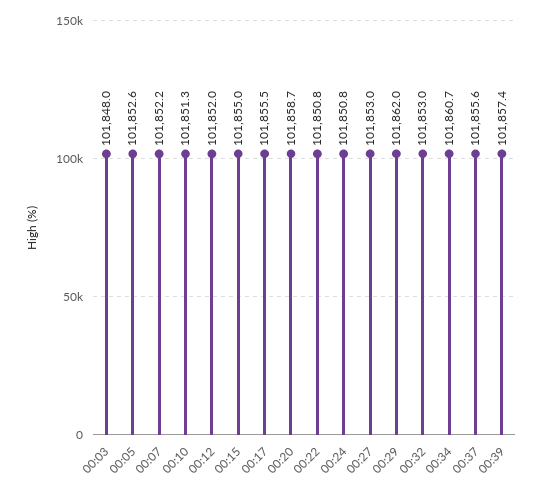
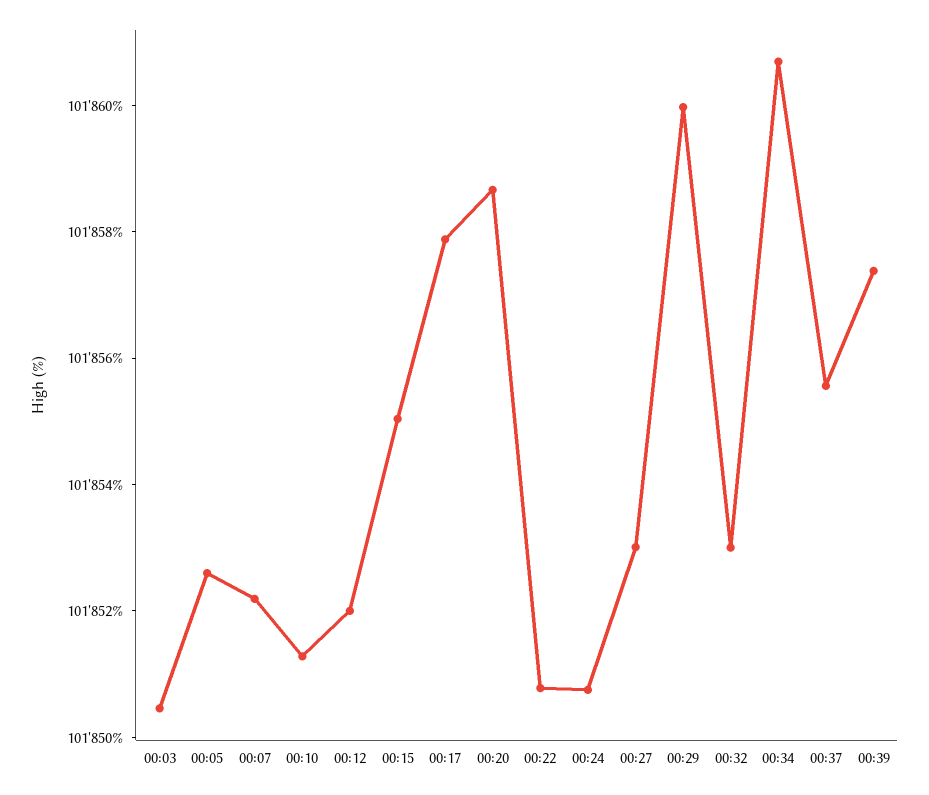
  {
-   "00:03": 101848,
+   "00:03": 101850.5,
    "00:05": 101852.6,
    "00:07": 101852.2,
    "00:10": 101851.3,
    "00:12": 101852,
    "00:15": 101855,
-   "00:17": 101855.5,
+   "00:17": 101858,
    "00:20": 101858.7,
    "00:22": 101850.8,
    "00:24": 101850.8,
    "00:27": 101853,
-   "00:29": 101862,
+   "00:29": 101860,
    "00:32": 101853,
    "00:34": 101860.7,
    "00:37": 101855.6,
    "00:39": 101857.4
  }

